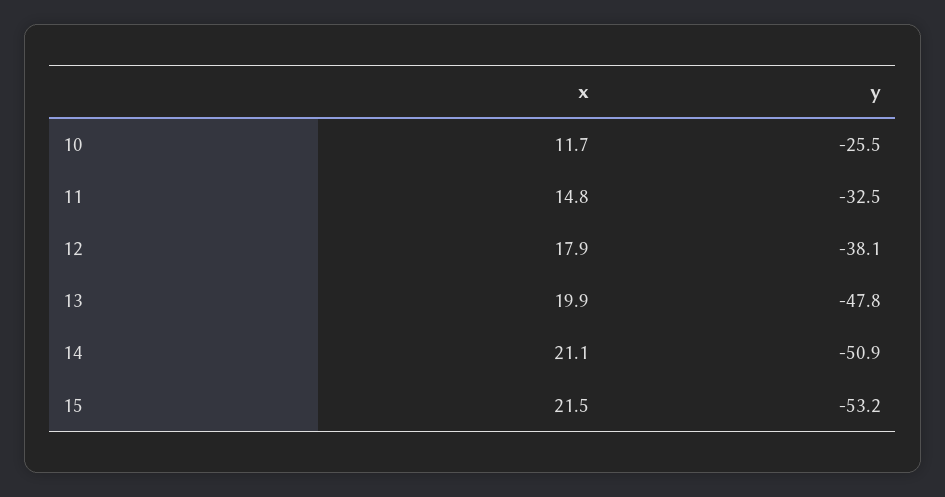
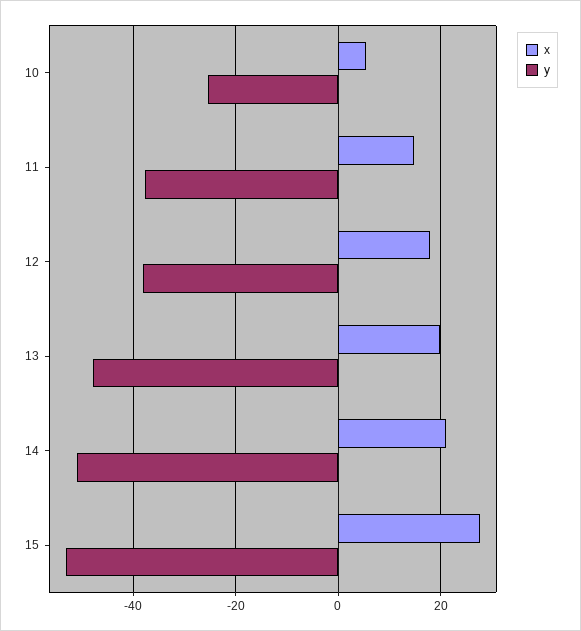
  {
    "x": {
-     "10": 11.7,
+     "10": 6,
      "11": 14.8,
      "12": 17.9,
      "13": 19.9,
      "14": 21.1,
-     "15": 21.5
+     "15": 28
    },
    "y": {
      "10": -25.5,
-     "11": -32.5,
+     "11": -38,
      "12": -38.1,
      "13": -47.8,
      "14": -50.9,
      "15": -53.2
    }
  }

